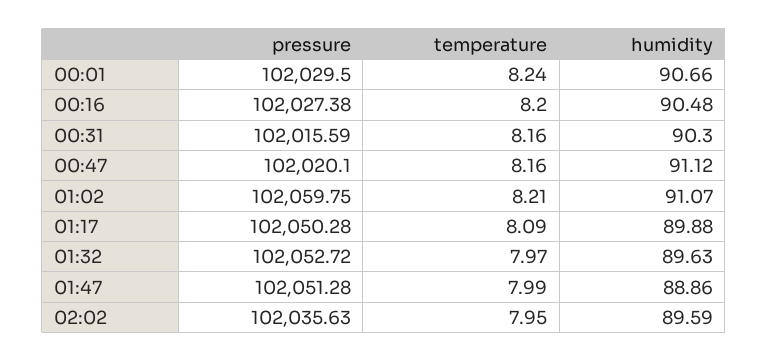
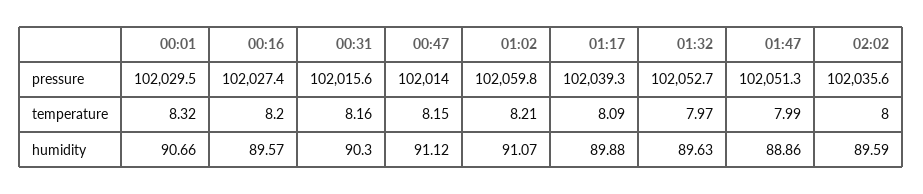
  {
    "pressure": {
      "00:01": 102029.5,
      "00:16": 102027.38,
      "00:31": 102015.59,
-     "00:47": 102020.1,
+     "00:47": 102014,
      "01:02": 102059.75,
-     "01:17": 102050.28,
+     "01:17": 102039.3,
      "01:32": 102052.72,
      "01:47": 102051.28,
      "02:02": 102035.63
    },
    "temperature": {
-     "00:01": 8.24,
+     "00:01": 8.32,
      "00:16": 8.2,
      "00:31": 8.16,
-     "00:47": 8.16,
+     "00:47": 8.15,
      "01:02": 8.21,
      "01:17": 8.09,
      "01:32": 7.97,
      "01:47": 7.99,
-     "02:02": 7.95
+     "02:02": 8
    },
    "humidity": {
      "00:01": 90.66,
-     "00:16": 90.48,
+     "00:16": 89.57,
      "00:31": 90.3,
      "00:47": 91.12,
      "01:02": 91.07,
      "01:17": 89.88,
      "01:32": 89.63,
      "01:47": 88.86,
      "02:02": 89.59
    }
  }

